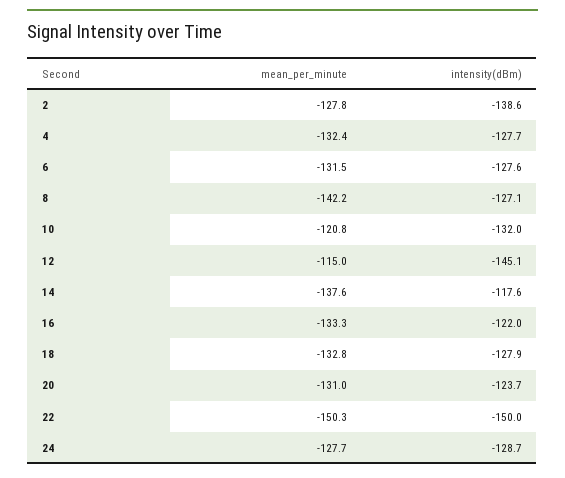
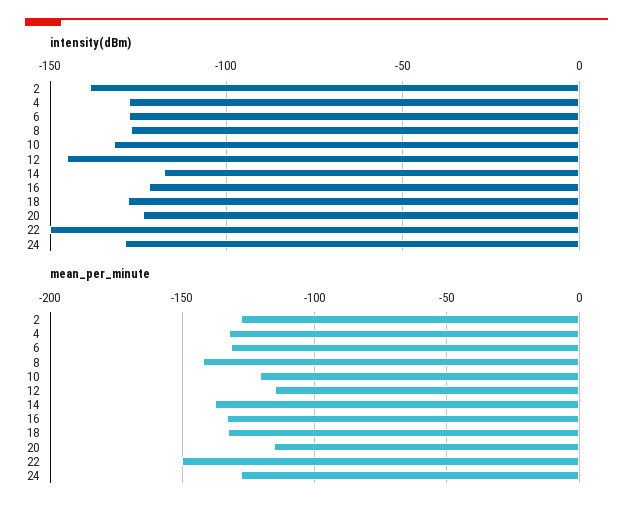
  {
    "mean_per_minute": {
      "2": -127.8,
      "4": -132.4,
      "6": -131.5,
      "8": -142.2,
      "10": -120.8,
      "12": -115,
      "14": -137.6,
      "16": -133.3,
      "18": -132.8,
-     "20": -131,
+     "20": -115,
      "22": -150.3,
      "24": -127.7
    },
    "intensity(dBm)": {
      "2": -138.6,
      "4": -127.7,
      "6": -127.6,
      "8": -127.1,
      "10": -132,
      "12": -145.1,
      "14": -117.6,
      "16": -122,
      "18": -127.9,
      "20": -123.7,
      "22": -150,
      "24": -128.7
    }
  }

